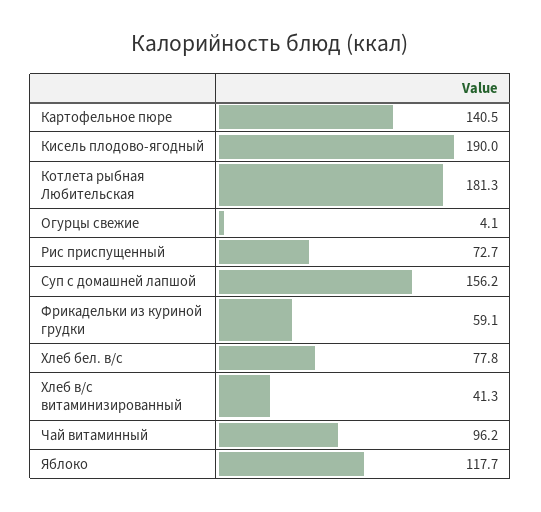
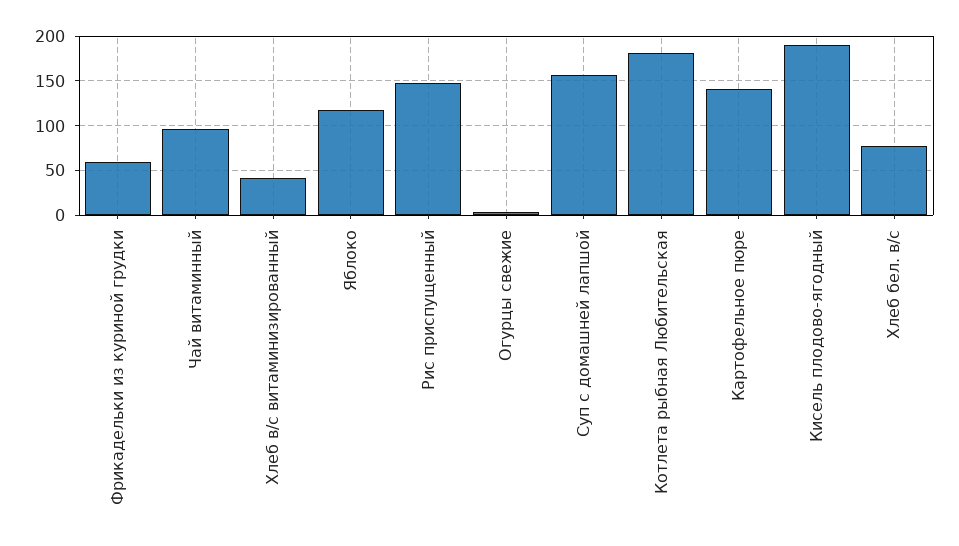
  {
    "Картофельное пюре": 140.5,
    "Кисель плодово-ягодный": 190,
    "Котлета рыбная Любительская": 181.3,
    "Огурцы свежие": 4.1,
-   "Рис приспущенный": 72.7,
+   "Рис приспущенный": 150,
    "Суп с домашней лапшой": 156.2,
    "Фрикадельки из куриной грудки": 59.1,
    "Хлеб бел. в/с": 77.8,
    "Хлеб в/с витаминизированный": 41.3,
    "Чай витаминный": 96.2,
    "Яблоко": 117.7
  }

